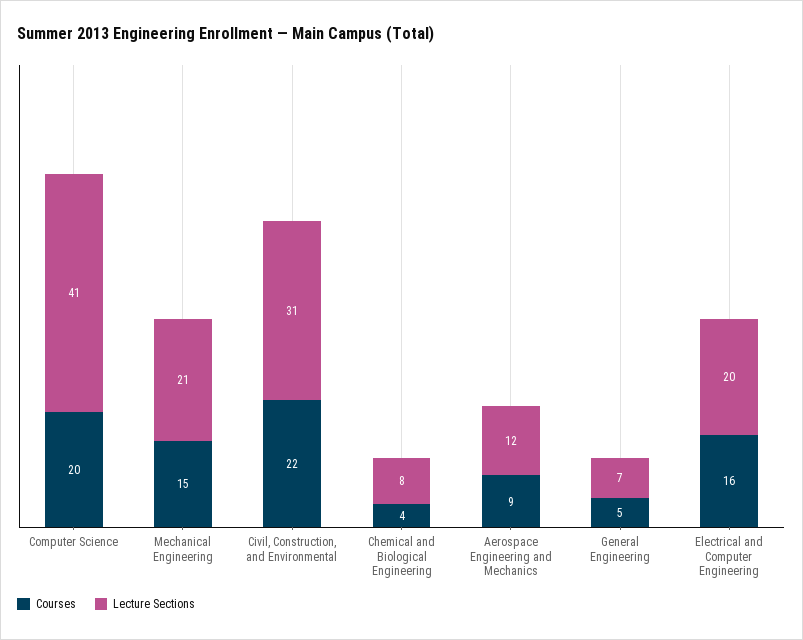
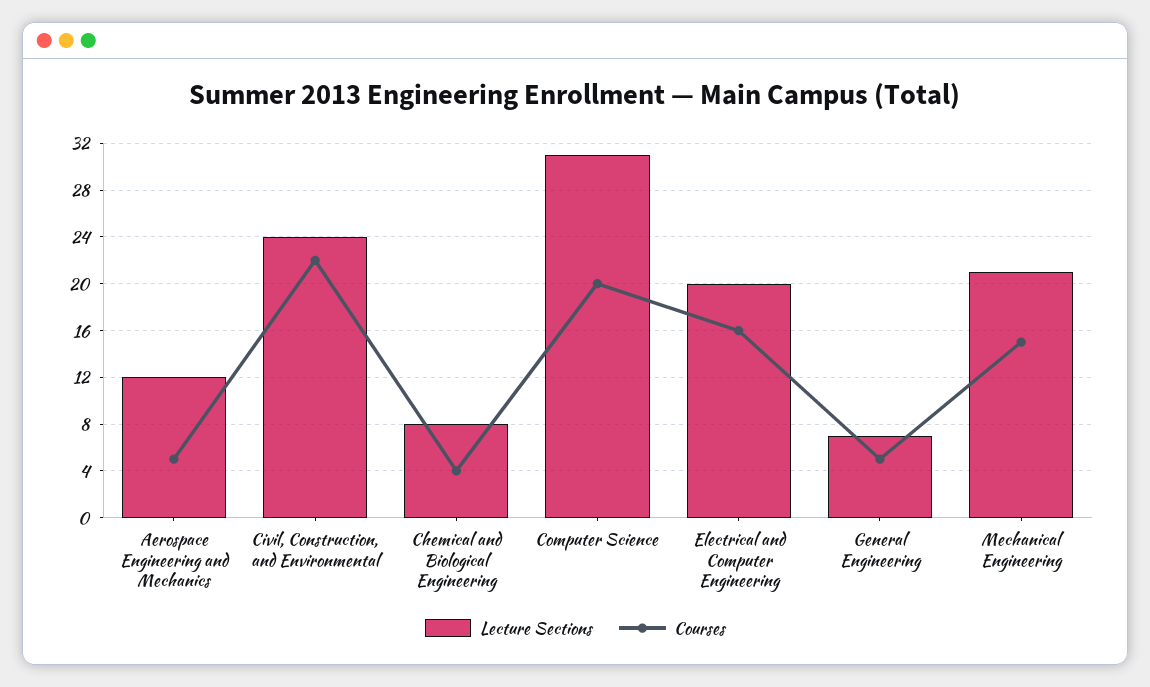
  {
    "Courses": {
      "Computer Science": 20,
      "Mechanical Engineering": 15,
      "Civil, Construction, and Environmental": 22,
      "Chemical and Biological Engineering": 4,
-     "Aerospace Engineering and Mechanics": 9,
+     "Aerospace Engineering and Mechanics": 5,
      "General Engineering": 5,
      "Electrical and Computer Engineering": 16
    },
    "Lecture Sections": {
-     "Computer Science": 41,
+     "Computer Science": 31,
      "Mechanical Engineering": 21,
-     "Civil, Construction, and Environmental": 31,
+     "Civil, Construction, and Environmental": 24,
      "Chemical and Biological Engineering": 8,
      "Aerospace Engineering and Mechanics": 12,
      "General Engineering": 7,
      "Electrical and Computer Engineering": 20
    }
  }

